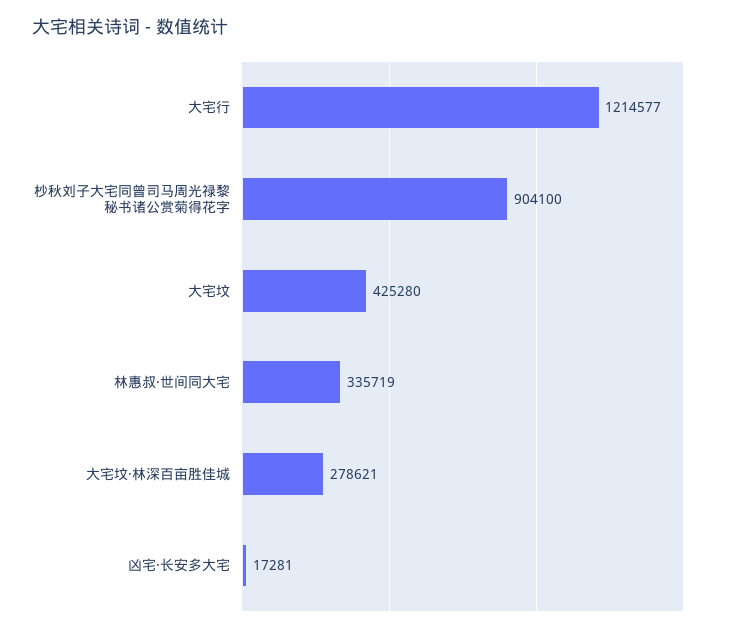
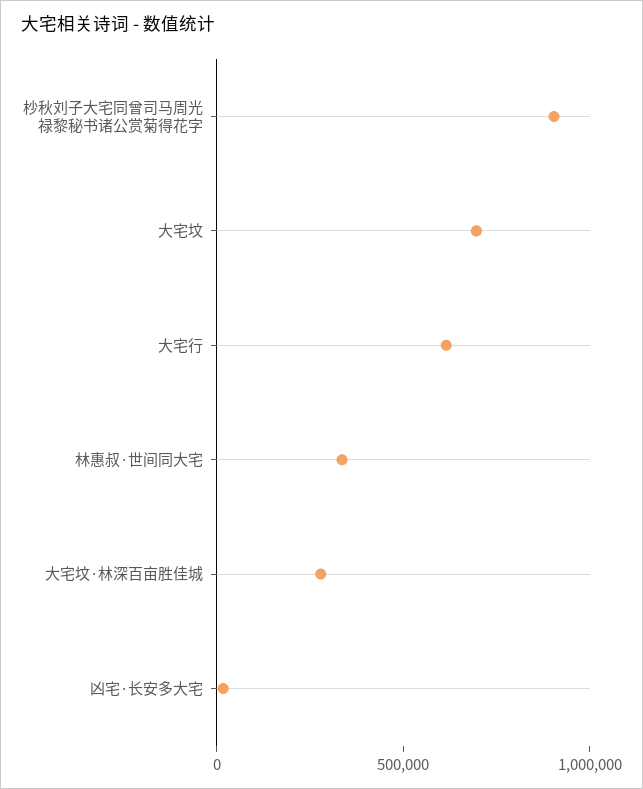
  {
-   "大宅行": 1214577,
+   "大宅行": 600000,
    "杪秋刘子大宅同曾司马周光禄黎秘书诸公赏菊得花字": 904100,
-   "大宅坟": 425280,
+   "大宅坟": 700000,
    "林惠叔·世间同大宅": 335719,
    "大宅坟·林深百亩胜佳城": 278621,
    "凶宅·长安多大宅": 17281
  }

